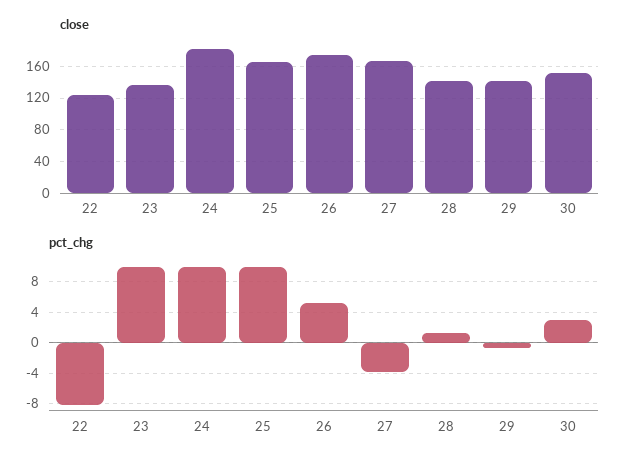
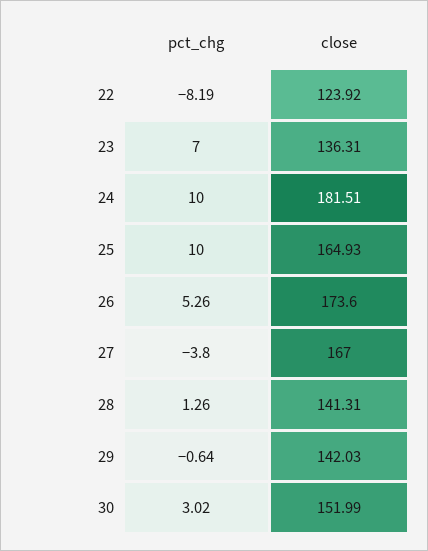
  {
    "close": {
      "22": 123.92,
      "23": 136.31,
      "24": 181.51,
      "25": 164.93,
      "26": 173.6,
      "27": 167,
      "28": 141.31,
      "29": 142.03,
      "30": 151.99
    },
    "pct_chg": {
      "22": -8.19,
-     "23": 10,
+     "23": 7,
      "24": 10,
      "25": 10,
      "26": 5.26,
      "27": -3.8,
      "28": 1.26,
      "29": -0.64,
      "30": 3.02
    }
  }

